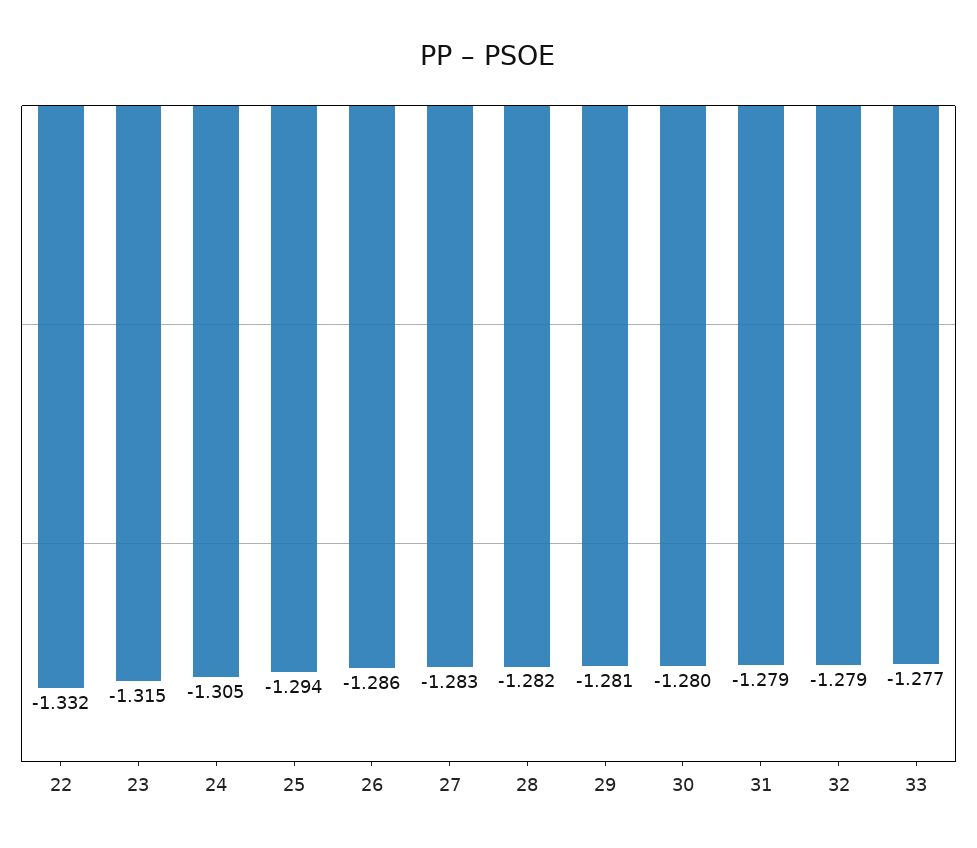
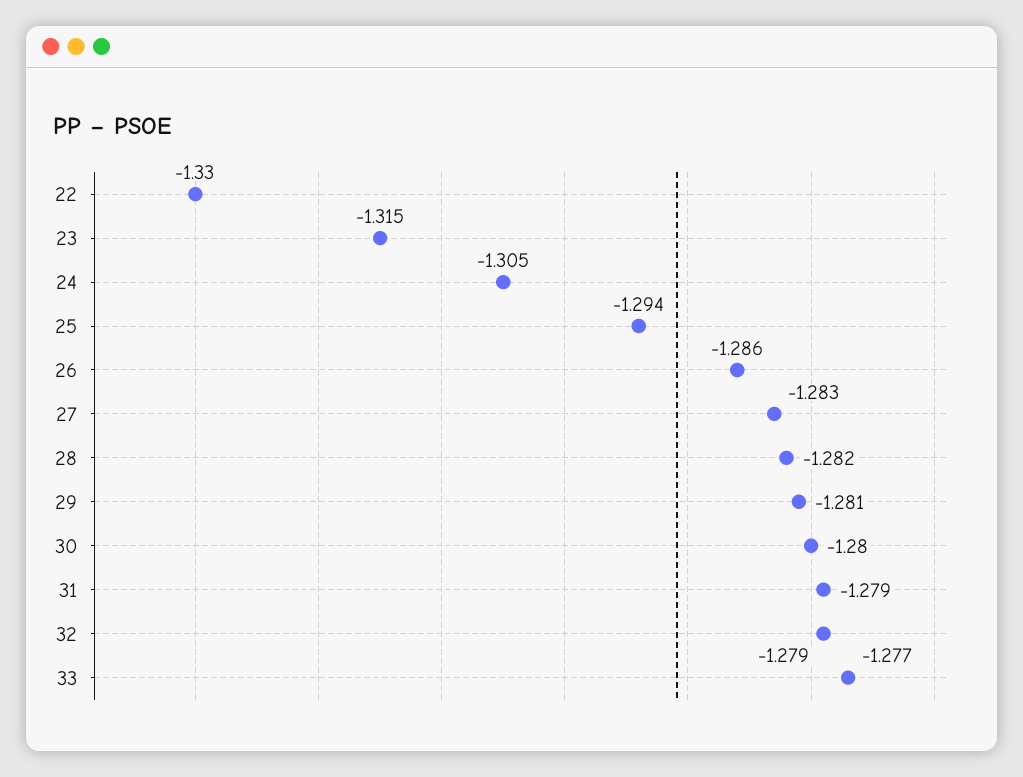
  {
-   "22": -1.332,
+   "22": -1.33,
    "23": -1.315,
    "24": -1.305,
    "25": -1.294,
    "26": -1.286,
    "27": -1.283,
    "28": -1.282,
    "29": -1.281,
    "30": -1.28,
    "31": -1.279,
    "32": -1.279,
    "33": -1.277
  }

